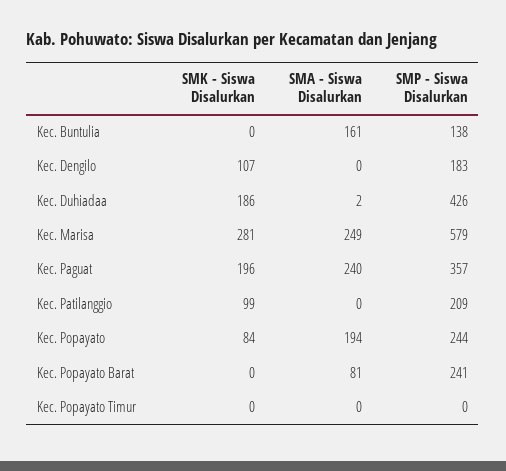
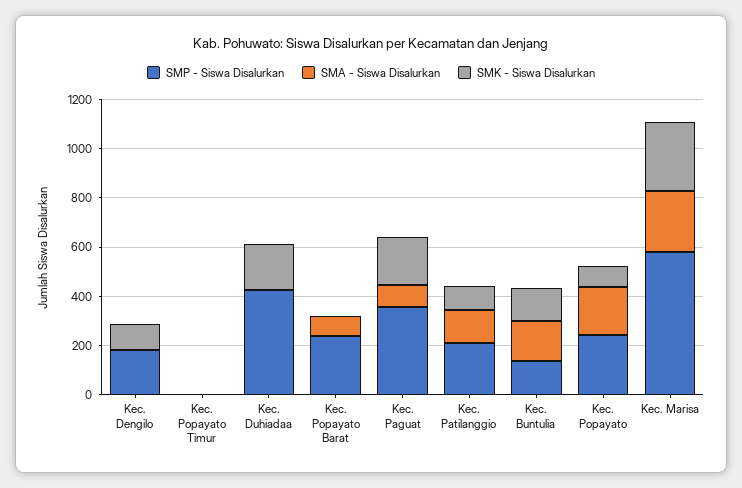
  {
    "SMK - Siswa Disalurkan": {
-     "Kec. Buntulia": 0,
+     "Kec. Buntulia": 150,
      "Kec. Dengilo": 107,
      "Kec. Duhiadaa": 186,
      "Kec. Marisa": 281,
      "Kec. Paguat": 196,
      "Kec. Patilanggio": 99,
      "Kec. Popayato": 84,
      "Kec. Popayato Barat": 0,
      "Kec. Popayato Timur": 0
    },
    "SMA - Siswa Disalurkan": {
      "Kec. Buntulia": 161,
      "Kec. Dengilo": 0,
      "Kec. Duhiadaa": 2,
      "Kec. Marisa": 249,
-     "Kec. Paguat": 240,
+     "Kec. Paguat": 100,
-     "Kec. Patilanggio": 0,
+     "Kec. Patilanggio": 150,
      "Kec. Popayato": 194,
      "Kec. Popayato Barat": 81,
      "Kec. Popayato Timur": 0
    },
    "SMP - Siswa Disalurkan": {
      "Kec. Buntulia": 138,
      "Kec. Dengilo": 183,
      "Kec. Duhiadaa": 426,
      "Kec. Marisa": 579,
      "Kec. Paguat": 357,
      "Kec. Patilanggio": 209,
      "Kec. Popayato": 244,
      "Kec. Popayato Barat": 241,
      "Kec. Popayato Timur": 0
    }
  }

